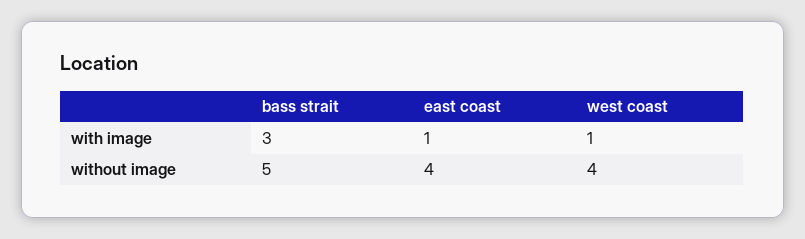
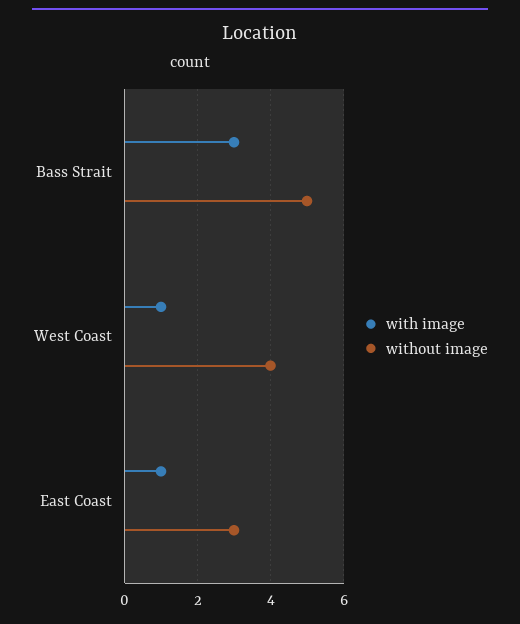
  {
    "with image": {
      "bass strait": 3,
      "east coast": 1,
      "west coast": 1
    },
    "without image": {
      "bass strait": 5,
-     "east coast": 4,
+     "east coast": 3,
      "west coast": 4
    }
  }

